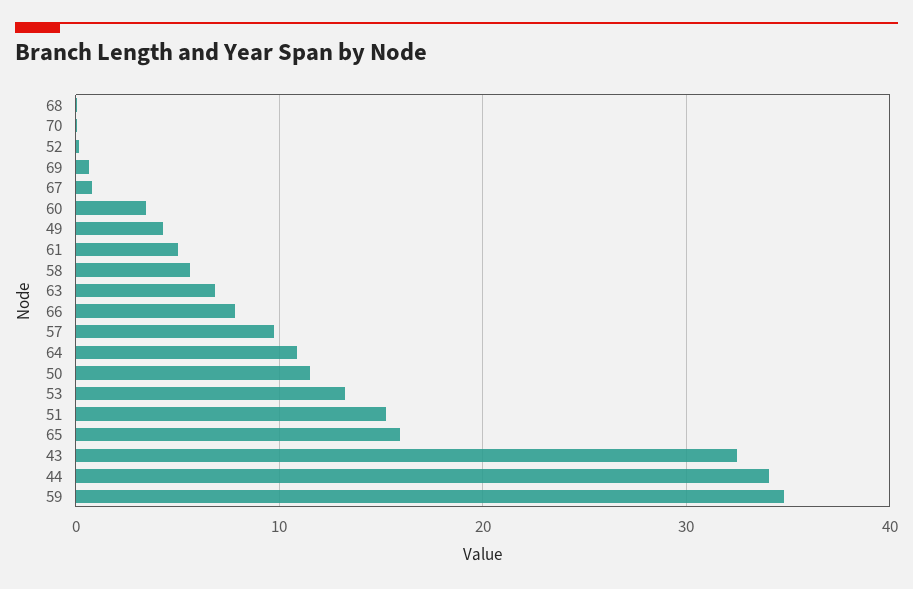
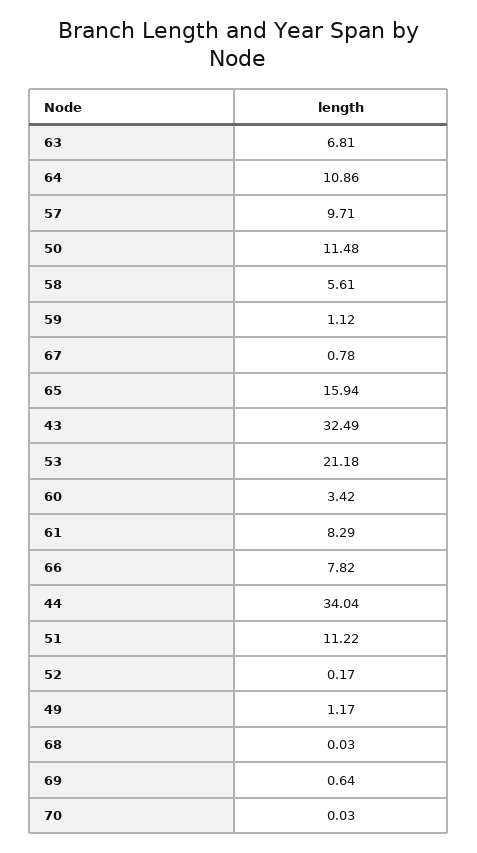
  {
    "68": 0.03,
    "70": 0.03,
    "52": 0.17,
    "69": 0.64,
    "67": 0.78,
    "60": 3.42,
-   "49": 4,
+   "49": 1.17,
-   "61": 5,
+   "61": 8.29,
    "58": 5.61,
    "63": 6.81,
    "66": 7.82,
    "57": 9.71,
    "64": 10.86,
    "50": 11.48,
-   "53": 13,
+   "53": 21.18,
-   "51": 15,
+   "51": 11.22,
    "65": 15.94,
    "43": 32.49,
    "44": 34.04,
-   "59": 35
+   "59": 1.12
  }

